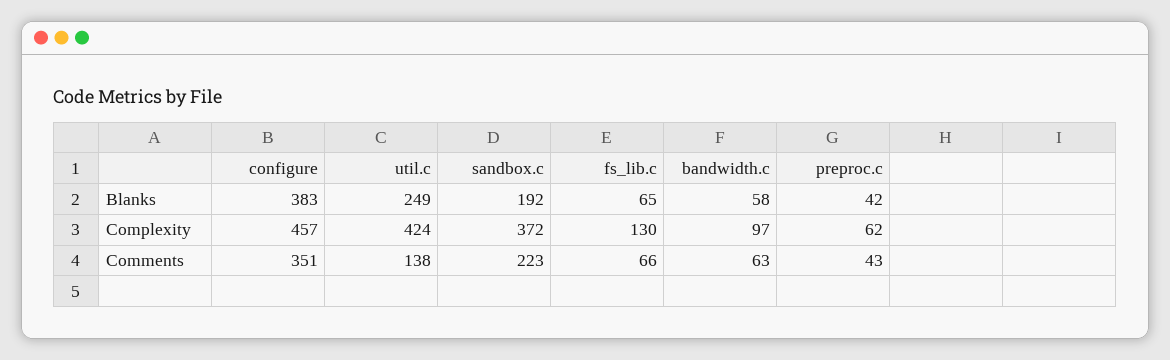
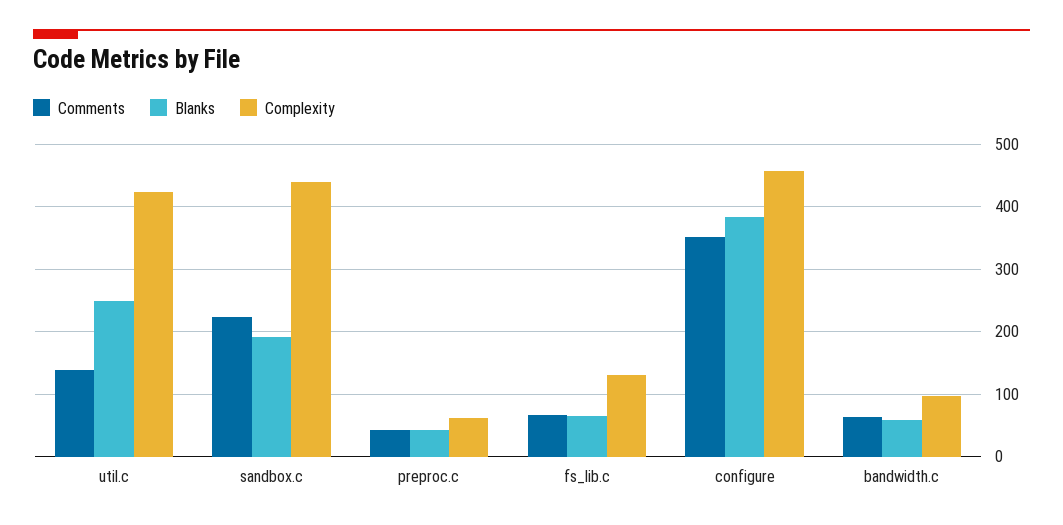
  {
    "Blanks": {
      "configure": 383,
      "util.c": 249,
      "sandbox.c": 192,
      "fs_lib.c": 65,
      "bandwidth.c": 58,
      "preproc.c": 42
    },
    "Complexity": {
      "configure": 457,
      "util.c": 424,
-     "sandbox.c": 372,
+     "sandbox.c": 440,
      "fs_lib.c": 130,
      "bandwidth.c": 97,
      "preproc.c": 62
    },
    "Comments": {
      "configure": 351,
      "util.c": 138,
      "sandbox.c": 223,
      "fs_lib.c": 66,
      "bandwidth.c": 63,
      "preproc.c": 43
    }
  }

